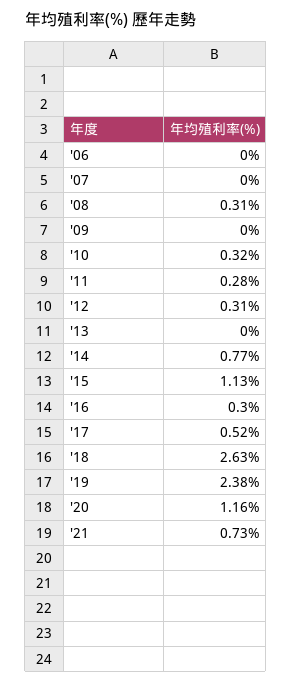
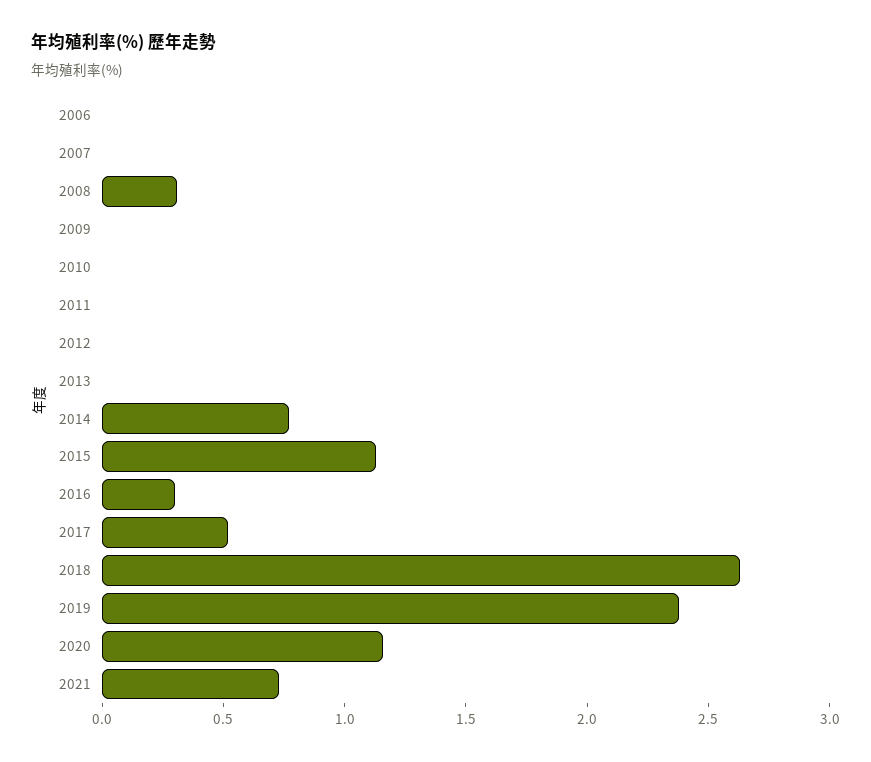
  {
    "'06": 0,
    "'07": 0,
    "'08": 0.31,
    "'09": 0,
-   "'10": 0.32,
+   "'10": 0,
-   "'11": 0.28,
+   "'11": 0,
-   "'12": 0.31,
+   "'12": 0,
    "'13": 0,
    "'14": 0.77,
    "'15": 1.13,
    "'16": 0.3,
    "'17": 0.52,
    "'18": 2.63,
    "'19": 2.38,
    "'20": 1.16,
    "'21": 0.73
  }

